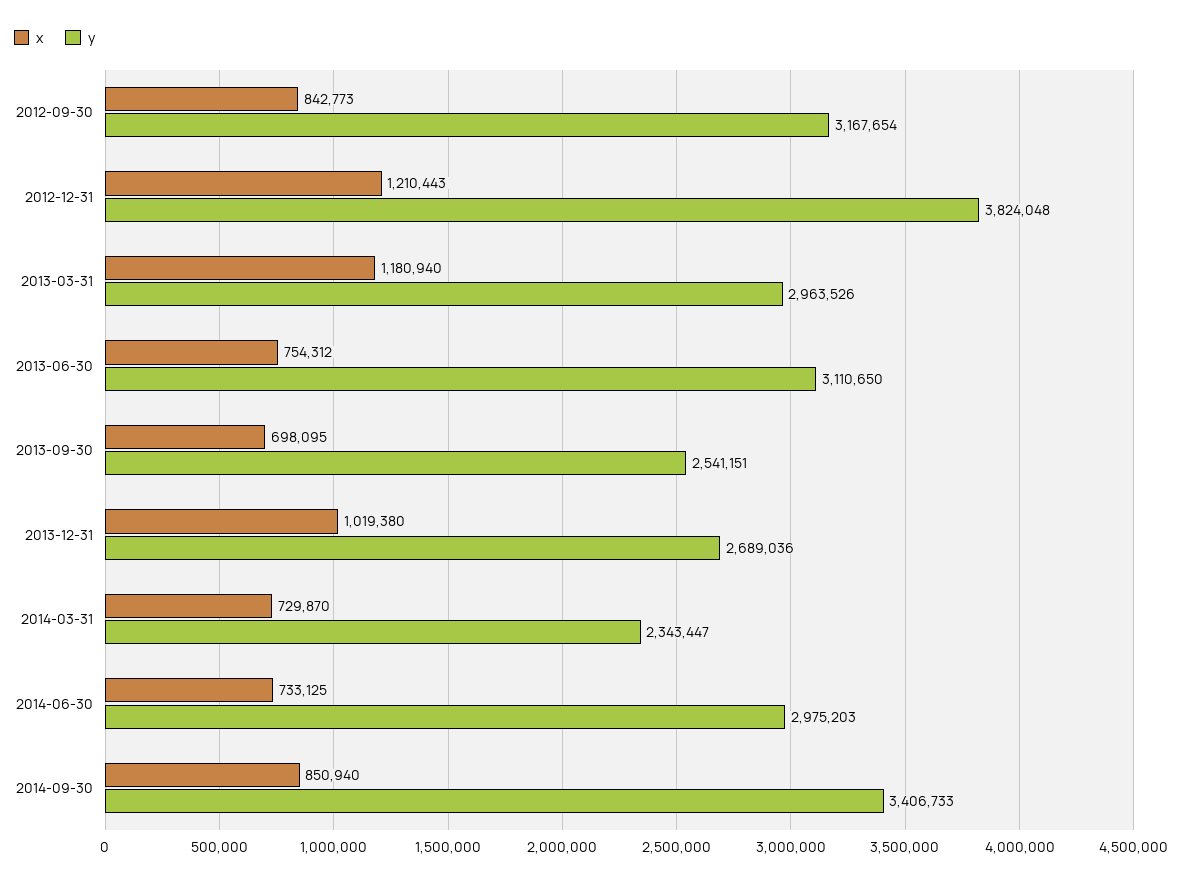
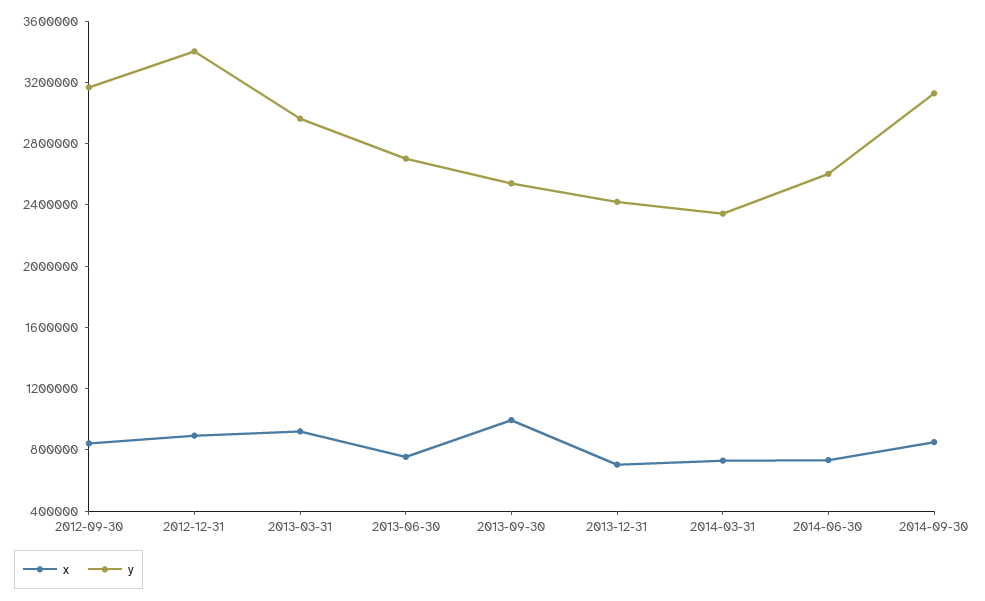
  {
    "x": {
      "2012-09-30": 842773,
-     "2012-12-31": 1210443,
+     "2012-12-31": 900000,
-     "2013-03-31": 1180940,
+     "2013-03-31": 900000,
      "2013-06-30": 754312,
-     "2013-09-30": 698095,
+     "2013-09-30": 1000000,
-     "2013-12-31": 1019380,
+     "2013-12-31": 700000,
      "2014-03-31": 729870,
      "2014-06-30": 733125,
      "2014-09-30": 850940
    },
    "y": {
      "2012-09-30": 3167654,
-     "2012-12-31": 3824048,
+     "2012-12-31": 3400000,
      "2013-03-31": 2963526,
-     "2013-06-30": 3110650,
+     "2013-06-30": 2700000,
      "2013-09-30": 2541151,
-     "2013-12-31": 2689036,
+     "2013-12-31": 2400000,
      "2014-03-31": 2343447,
-     "2014-06-30": 2975203,
+     "2014-06-30": 2600000,
-     "2014-09-30": 3406733
+     "2014-09-30": 3100000
    }
  }

